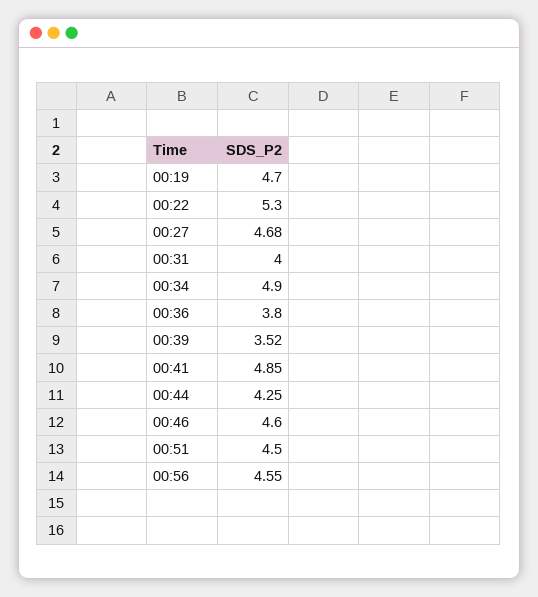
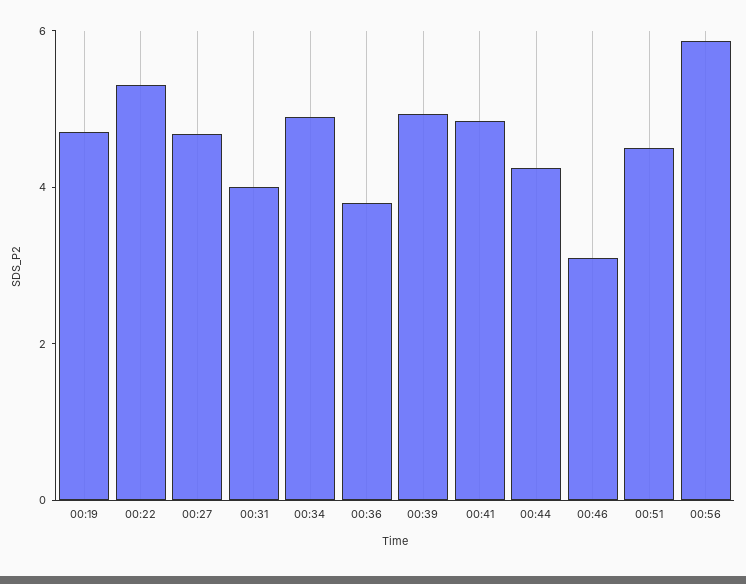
  {
    "00:19": 4.7,
    "00:22": 5.3,
    "00:27": 4.68,
    "00:31": 4,
    "00:34": 4.9,
    "00:36": 3.8,
-   "00:39": 3.52,
+   "00:39": 5,
    "00:41": 4.85,
    "00:44": 4.25,
-   "00:46": 4.6,
+   "00:46": 3,
    "00:51": 4.5,
-   "00:56": 4.55
+   "00:56": 6
  }

